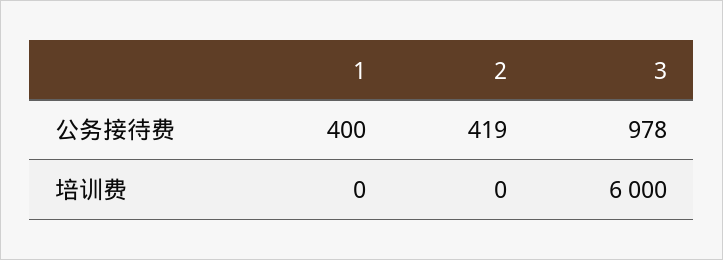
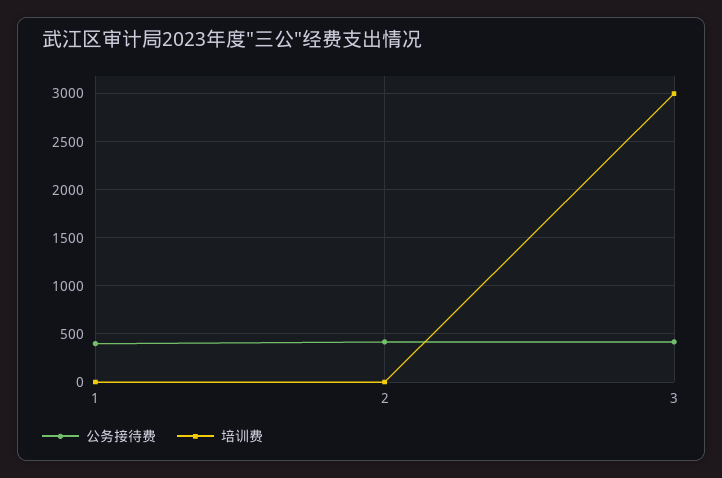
  {
    "公务接待费": {
      "1": 400,
      "2": 419,
-     "3": 978
+     "3": 400
    },
    "培训费": {
      "1": 0,
      "2": 0,
-     "3": 6000
+     "3": 3000
    }
  }

